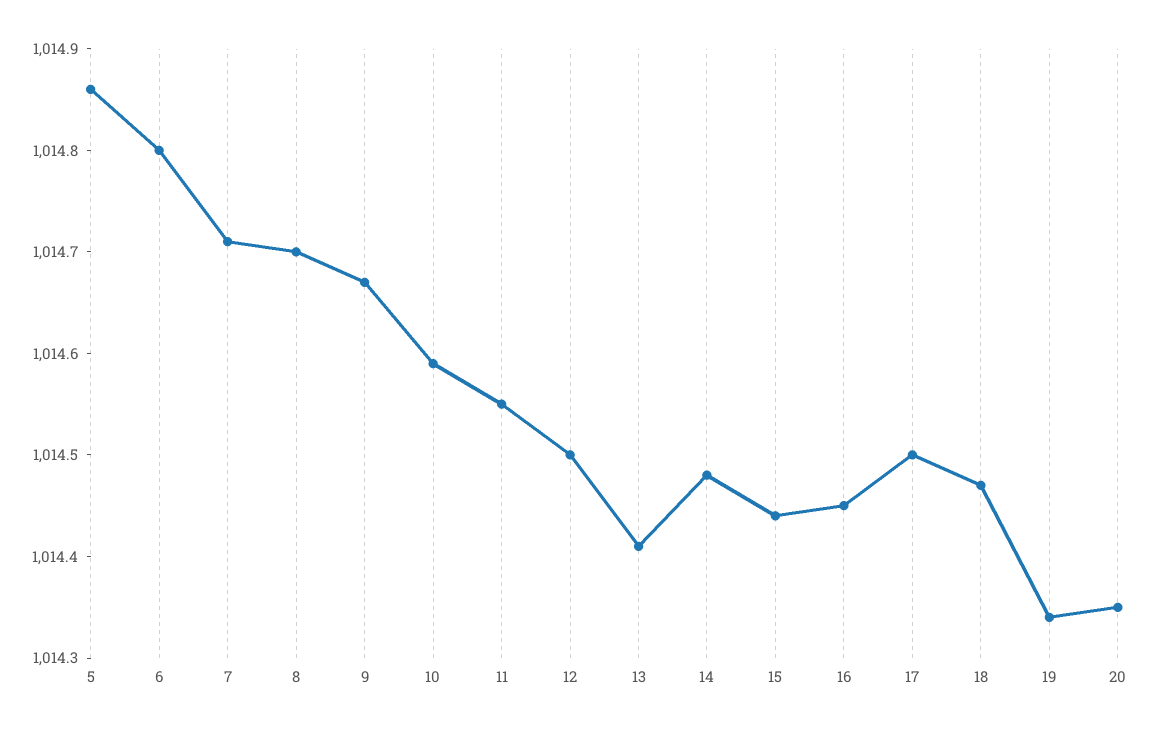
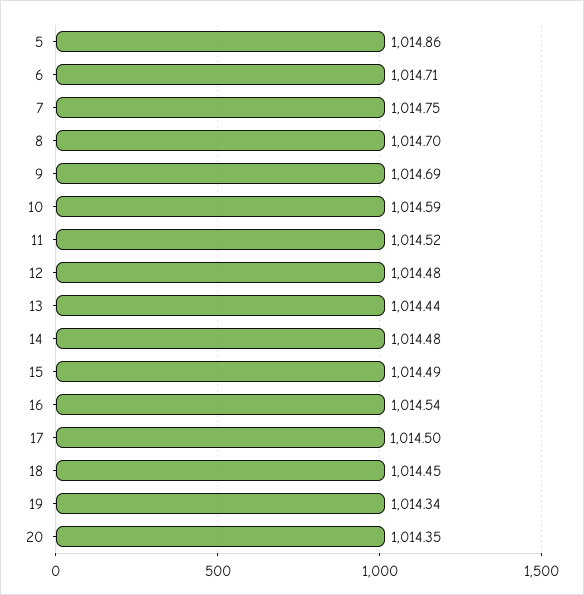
  {
    "5": 1014.86,
-   "6": 1014.8,
+   "6": 1014.71,
-   "7": 1014.71,
+   "7": 1014.75,
    "8": 1014.7,
-   "9": 1014.67,
+   "9": 1014.69,
    "10": 1014.59,
-   "11": 1014.55,
+   "11": 1014.52,
-   "12": 1014.5,
+   "12": 1014.48,
-   "13": 1014.41,
+   "13": 1014.44,
    "14": 1014.48,
-   "15": 1014.44,
+   "15": 1014.49,
-   "16": 1014.45,
+   "16": 1014.54,
    "17": 1014.5,
-   "18": 1014.47,
+   "18": 1014.45,
    "19": 1014.34,
    "20": 1014.35
  }

